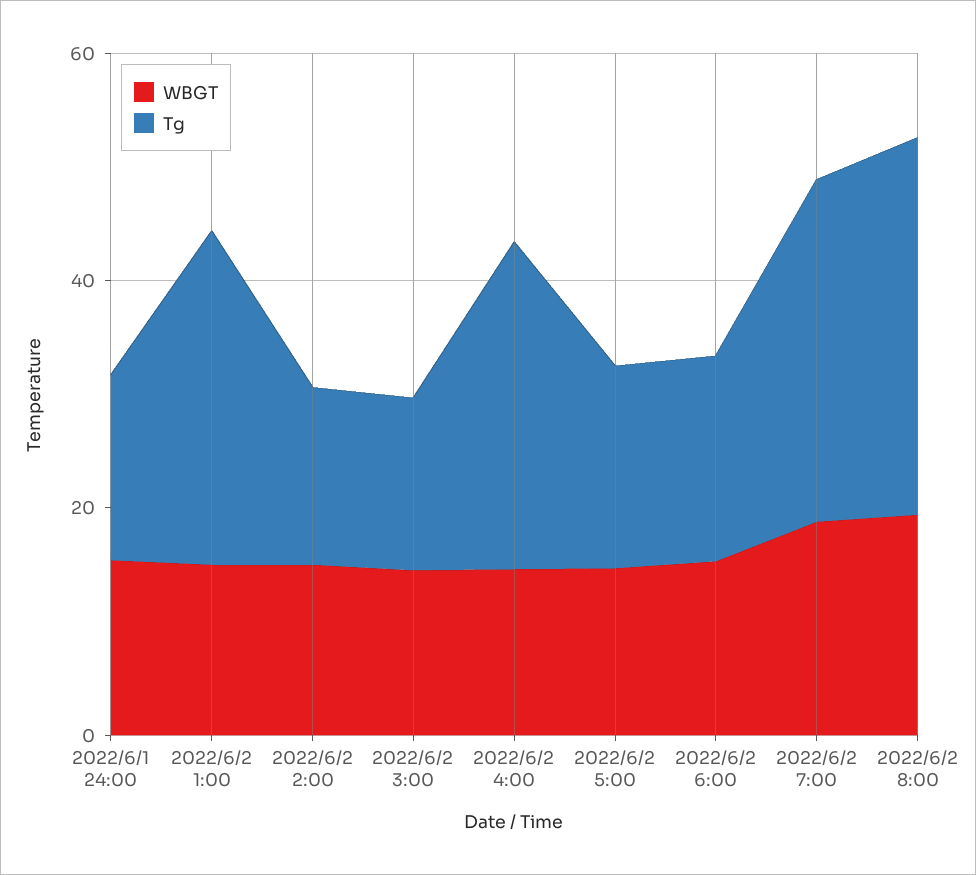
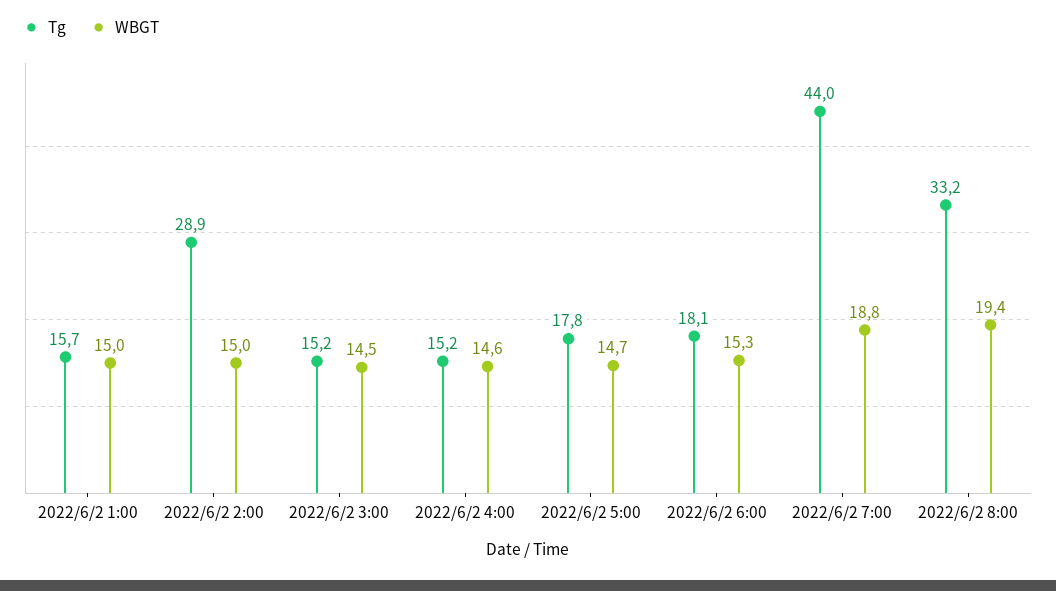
  {
    "WBGT": {
-     "2022/6/1 24:00": 15,
      "2022/6/2 1:00": 15,
      "2022/6/2 2:00": 15,
      "2022/6/2 3:00": 14.5,
      "2022/6/2 4:00": 14.6,
      "2022/6/2 5:00": 14.7,
      "2022/6/2 6:00": 15.3,
      "2022/6/2 7:00": 18.8,
      "2022/6/2 8:00": 19.4
    },
    "Tg": {
-     "2022/6/1 24:00": 15,
-     "2022/6/2 1:00": 30,
+     "2022/6/2 1:00": 15.7,
-     "2022/6/2 2:00": 15,
+     "2022/6/2 2:00": 28.9,
      "2022/6/2 3:00": 15.2,
-     "2022/6/2 4:00": 30,
+     "2022/6/2 4:00": 15.2,
      "2022/6/2 5:00": 17.8,
      "2022/6/2 6:00": 18.1,
-     "2022/6/2 7:00": 30,
+     "2022/6/2 7:00": 44,
      "2022/6/2 8:00": 33.2
    }
  }

